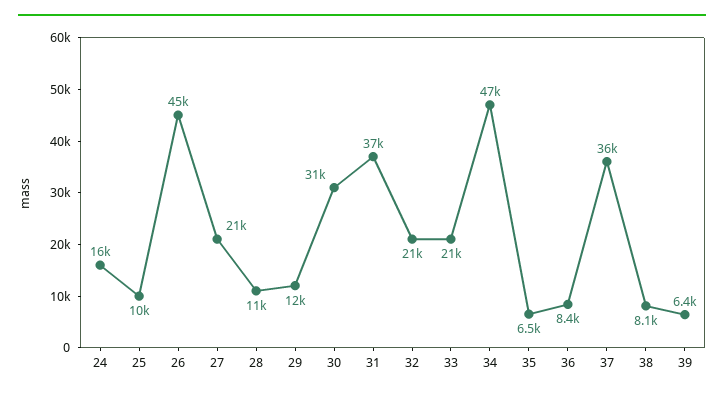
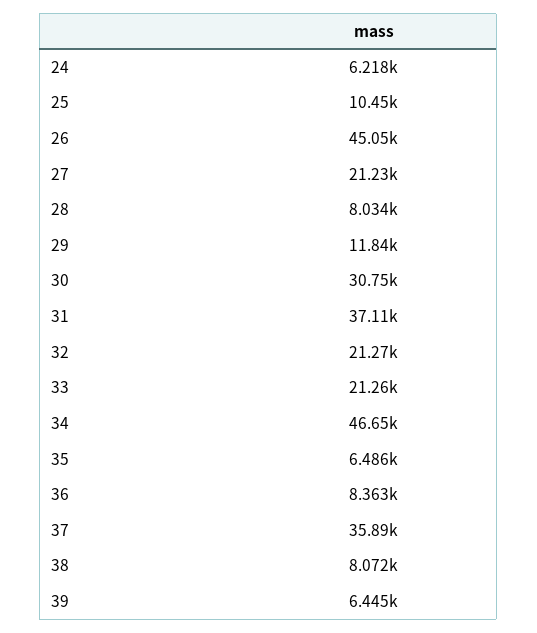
  {
-   "24": 16000,
+   "24": 6218,
    "25": 10450,
    "26": 45050,
    "27": 21230,
-   "28": 11000,
+   "28": 8034,
    "29": 11840,
    "30": 30750,
    "31": 37110,
    "32": 21270,
    "33": 21260,
    "34": 46650,
    "35": 6486,
    "36": 8363,
    "37": 35890,
    "38": 8072,
    "39": 6445
  }

